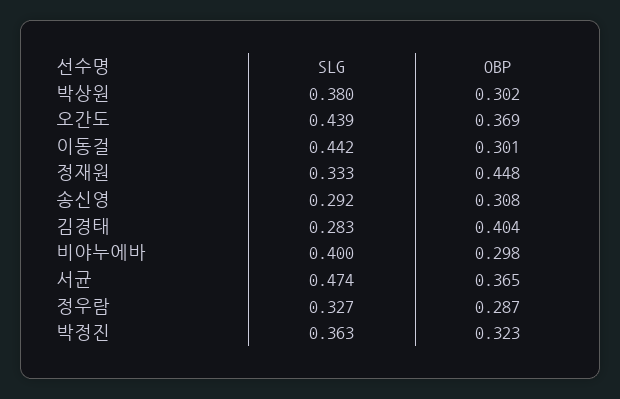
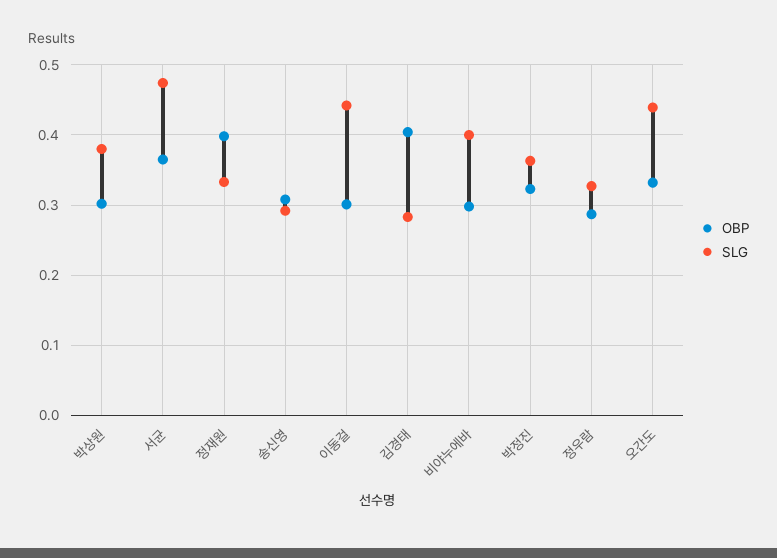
  {
    "SLG": {
      "박상원": 0.38,
      "오간도": 0.439,
      "이동걸": 0.442,
      "정재원": 0.333,
      "송신영": 0.292,
      "김경태": 0.283,
      "비야누에바": 0.4,
      "서균": 0.474,
      "정우람": 0.327,
      "박정진": 0.363
    },
    "OBP": {
      "박상원": 0.302,
-     "오간도": 0.369,
+     "오간도": 0.33,
      "이동걸": 0.301,
-     "정재원": 0.448,
+     "정재원": 0.4,
      "송신영": 0.308,
      "김경태": 0.404,
      "비야누에바": 0.298,
      "서균": 0.365,
      "정우람": 0.287,
      "박정진": 0.323
    }
  }

